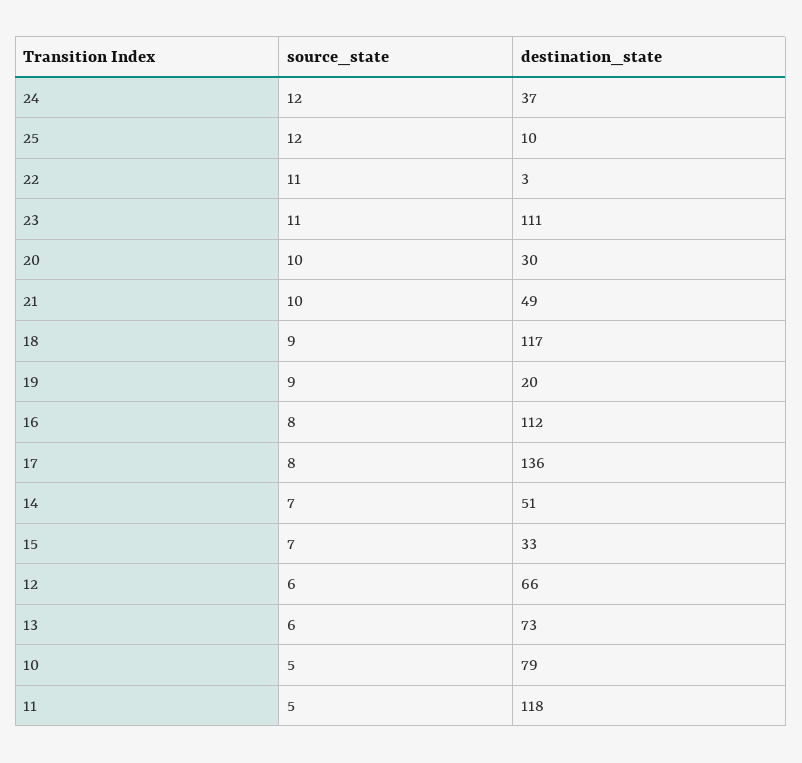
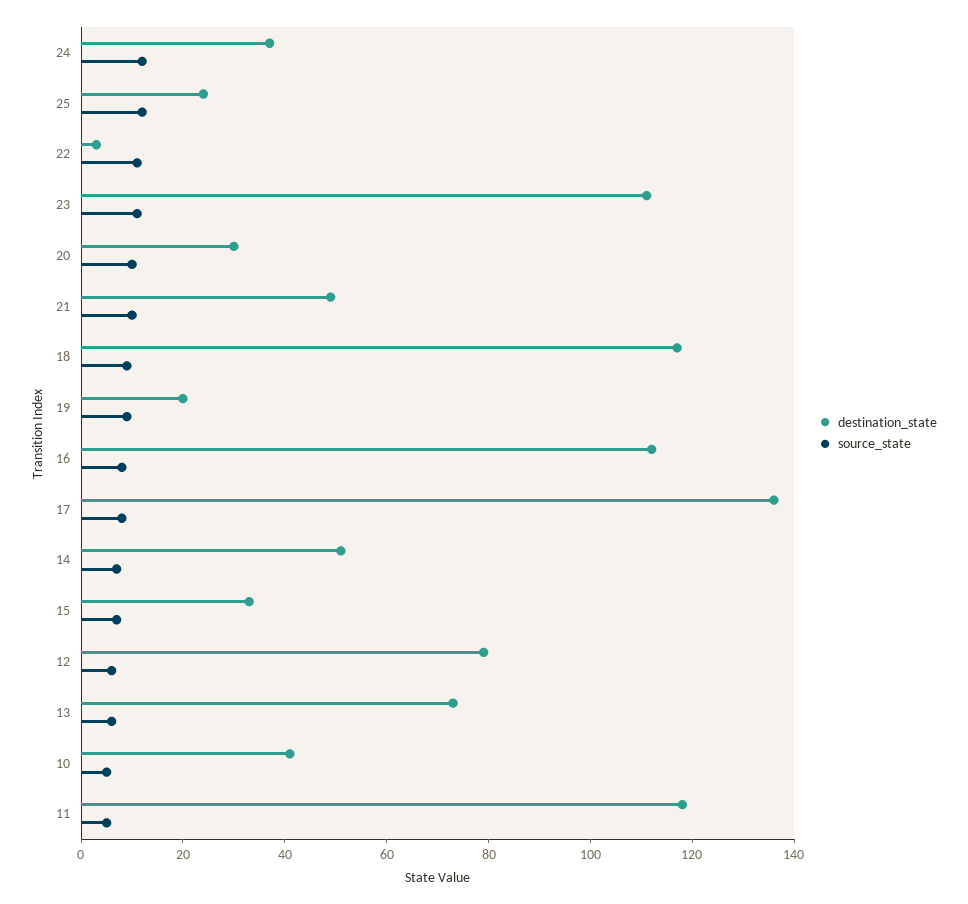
  {
    "source_state": {
      "24": 12,
      "25": 12,
      "22": 11,
      "23": 11,
      "20": 10,
      "21": 10,
      "18": 9,
      "19": 9,
      "16": 8,
      "17": 8,
      "14": 7,
      "15": 7,
      "12": 6,
      "13": 6,
      "10": 5,
      "11": 5
    },
    "destination_state": {
      "24": 37,
-     "25": 10,
+     "25": 25,
      "22": 3,
      "23": 111,
      "20": 30,
      "21": 49,
      "18": 117,
      "19": 20,
      "16": 112,
      "17": 136,
      "14": 51,
      "15": 33,
-     "12": 66,
+     "12": 80,
      "13": 73,
-     "10": 79,
+     "10": 40,
      "11": 118
    }
  }

